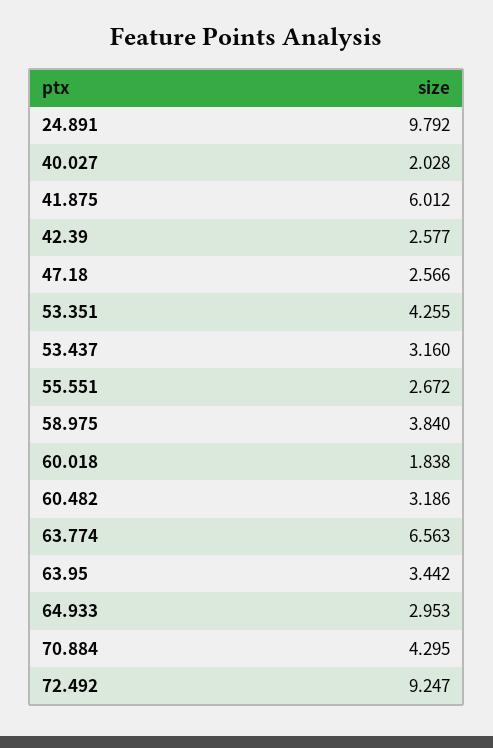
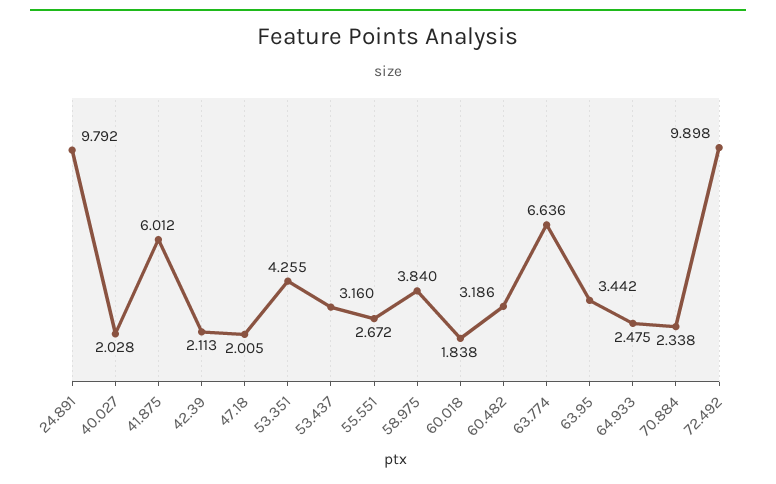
  {
    "24.891": 9.792,
    "40.027": 2.028,
    "41.875": 6.012,
-   "42.39": 2.577,
+   "42.39": 2.113,
-   "47.18": 2.566,
+   "47.18": 2.005,
    "53.351": 4.255,
    "53.437": 3.16,
    "55.551": 2.672,
    "58.975": 3.84,
    "60.018": 1.838,
    "60.482": 3.186,
-   "63.774": 6.563,
+   "63.774": 6.636,
    "63.95": 3.442,
-   "64.933": 2.953,
+   "64.933": 2.475,
-   "70.884": 4.295,
+   "70.884": 2.338,
-   "72.492": 9.247
+   "72.492": 9.898
  }

